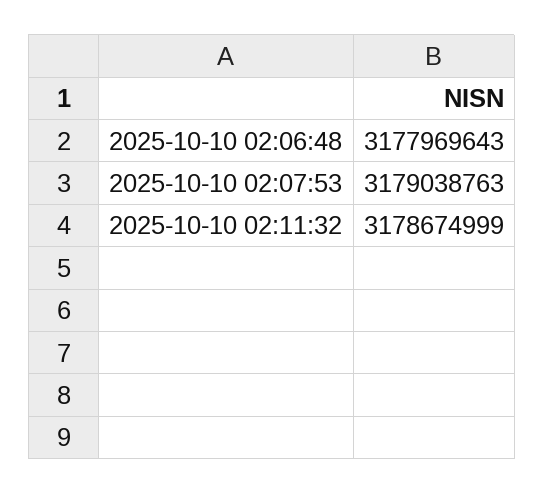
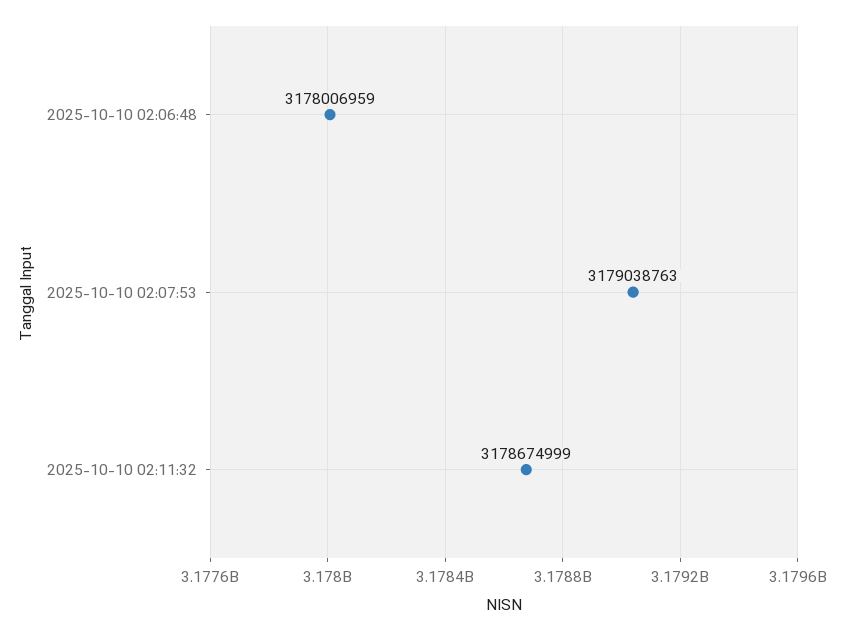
  {
-   "2025-10-10 02:06:48": 3177969643,
+   "2025-10-10 02:06:48": 3178006959,
    "2025-10-10 02:07:53": 3179038763,
    "2025-10-10 02:11:32": 3178674999
  }

